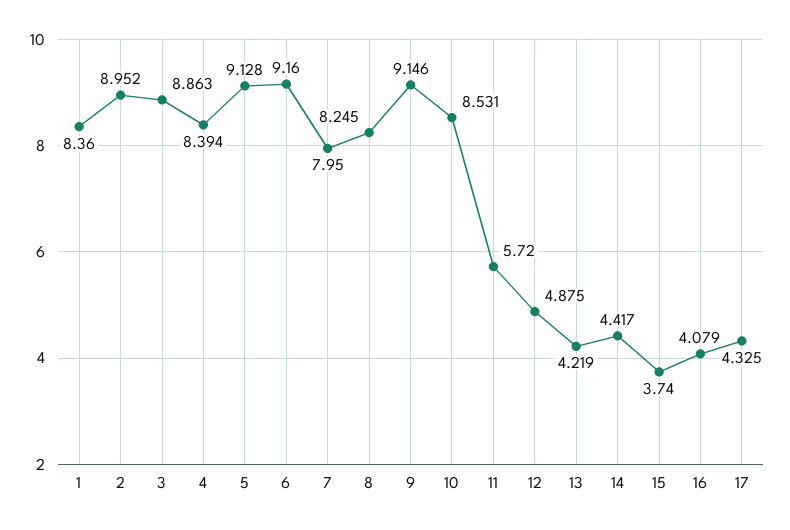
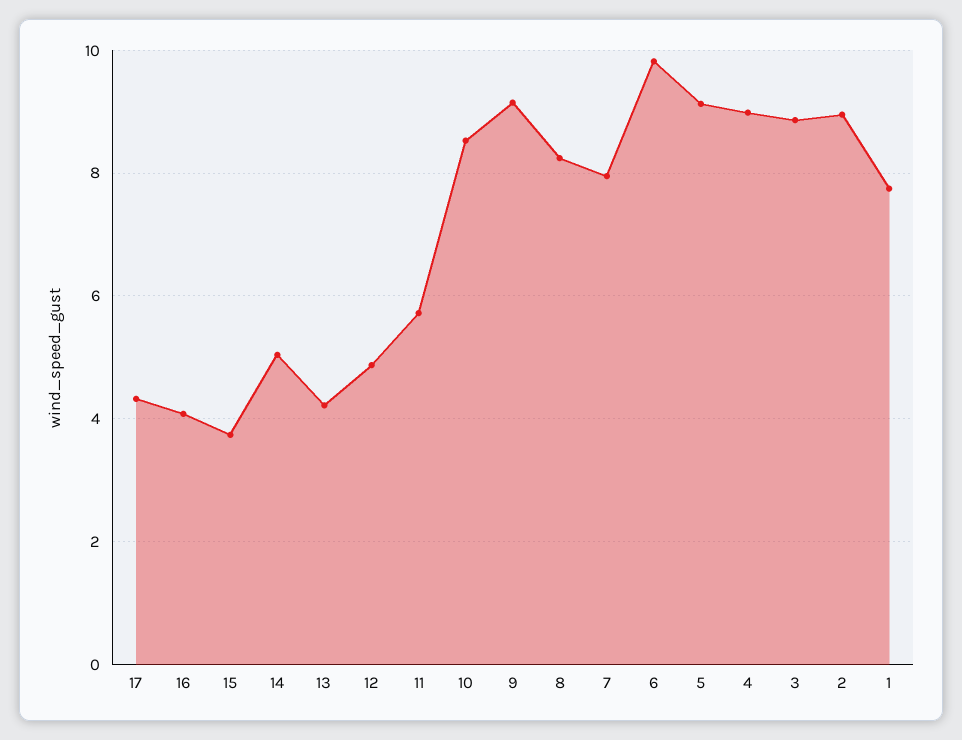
  {
-   "1": 8.36,
+   "1": 7.8,
    "2": 8.952,
    "3": 8.863,
-   "4": 8.394,
+   "4": 9,
    "5": 9.128,
-   "6": 9.16,
+   "6": 9.8,
    "7": 7.95,
    "8": 8.245,
    "9": 9.146,
    "10": 8.531,
    "11": 5.72,
    "12": 4.875,
    "13": 4.219,
-   "14": 4.417,
+   "14": 5,
    "15": 3.74,
    "16": 4.079,
    "17": 4.325
  }

